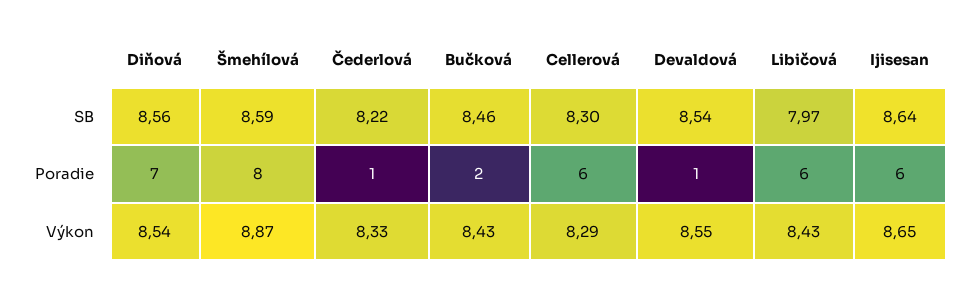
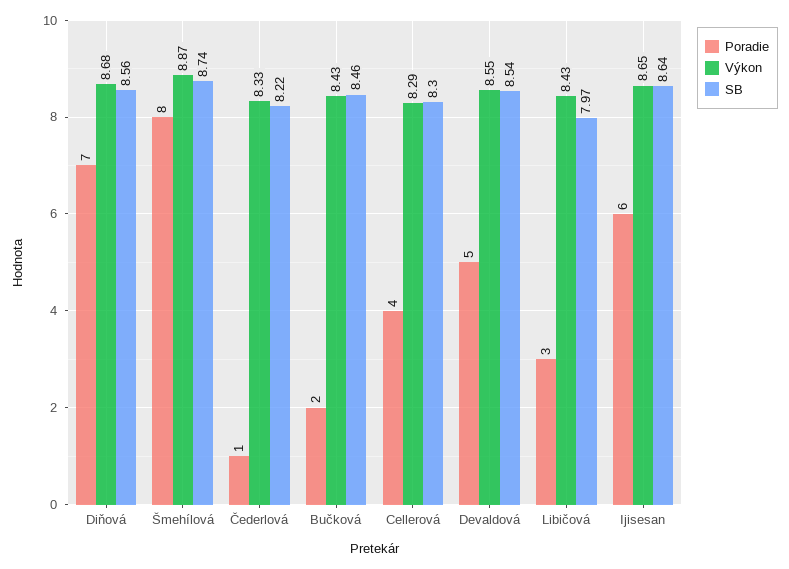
  {
    "SB": {
      "Diňová": 8.56,
-     "Šmehílová": 8.59,
+     "Šmehílová": 8.74,
      "Čederlová": 8.22,
      "Bučková": 8.46,
      "Cellerová": 8.3,
      "Devaldová": 8.54,
      "Libičová": 7.97,
      "Ijisesan": 8.64
    },
    "Poradie": {
      "Diňová": 7,
      "Šmehílová": 8,
      "Čederlová": 1,
      "Bučková": 2,
-     "Cellerová": 6,
+     "Cellerová": 4,
-     "Devaldová": 1,
+     "Devaldová": 5,
-     "Libičová": 6,
+     "Libičová": 3,
      "Ijisesan": 6
    },
    "Výkon": {
-     "Diňová": 8.54,
+     "Diňová": 8.68,
      "Šmehílová": 8.87,
      "Čederlová": 8.33,
      "Bučková": 8.43,
      "Cellerová": 8.29,
      "Devaldová": 8.55,
      "Libičová": 8.43,
      "Ijisesan": 8.65
    }
  }

